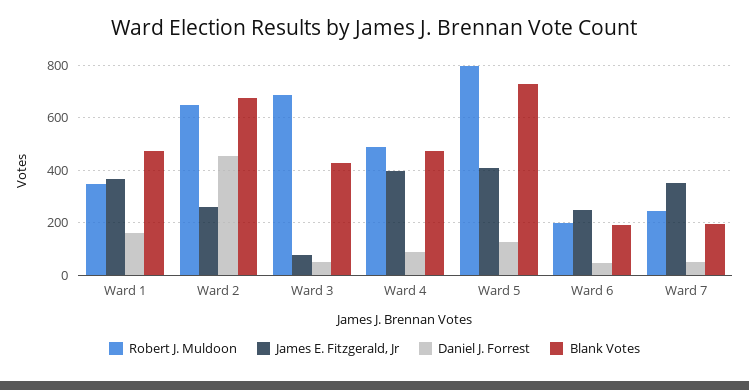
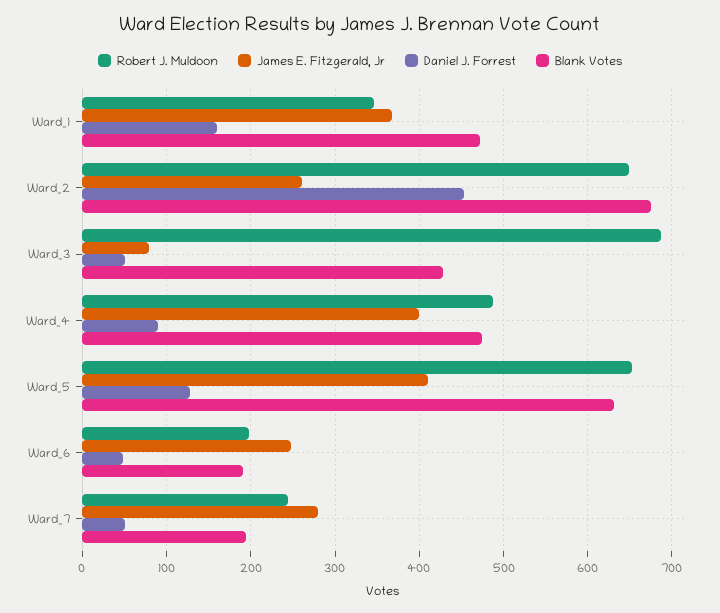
  {
    "Robert J. Muldoon": {
      "Ward 1": 350,
      "Ward 2": 650,
      "Ward 3": 690,
      "Ward 4": 490,
-     "Ward 5": 800,
+     "Ward 5": 650,
      "Ward 6": 200,
      "Ward 7": 240
    },
    "James E. Fitzgerald, Jr": {
      "Ward 1": 370,
      "Ward 2": 260,
      "Ward 3": 80,
      "Ward 4": 400,
      "Ward 5": 410,
      "Ward 6": 250,
-     "Ward 7": 350
+     "Ward 7": 280
    },
    "Daniel J. Forrest": {
      "Ward 1": 160,
      "Ward 2": 450,
      "Ward 3": 50,
      "Ward 4": 90,
      "Ward 5": 130,
      "Ward 6": 50,
      "Ward 7": 50
    },
    "Blank Votes": {
      "Ward 1": 470,
      "Ward 2": 680,
      "Ward 3": 430,
      "Ward 4": 470,
-     "Ward 5": 725,
+     "Ward 5": 630,
      "Ward 6": 190,
      "Ward 7": 190
    }
  }

